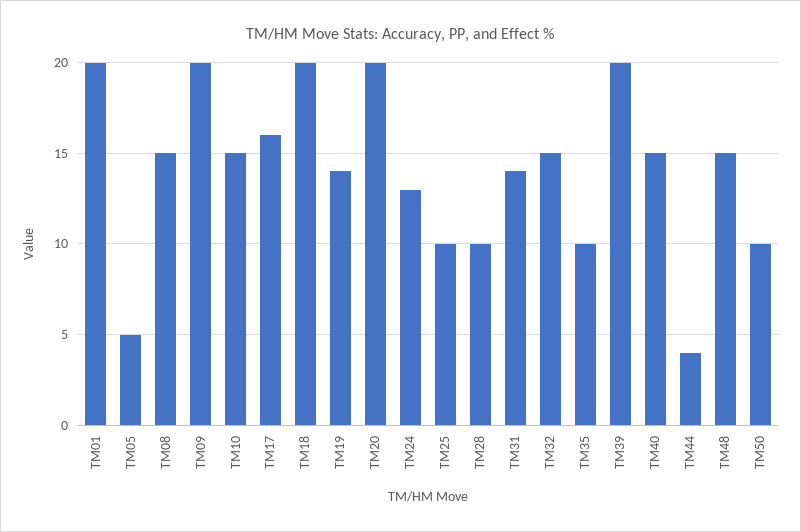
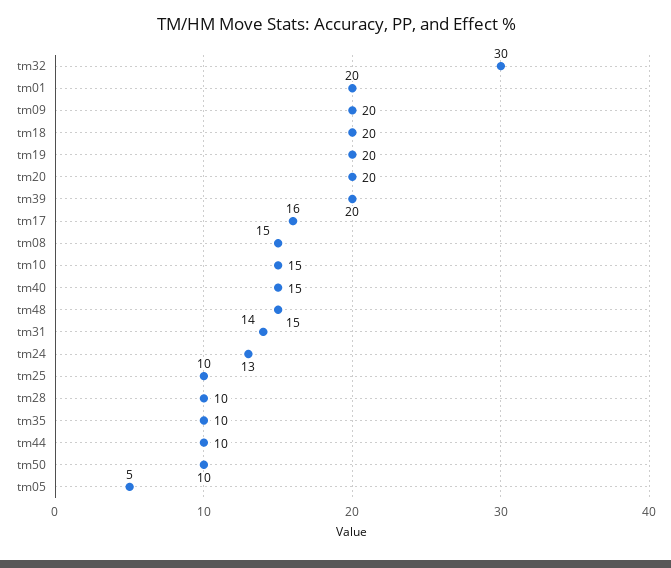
  {
    "TM01": 20,
    "TM05": 5,
    "TM08": 15,
    "TM09": 20,
    "TM10": 15,
    "TM17": 16,
    "TM18": 20,
-   "TM19": 14,
+   "TM19": 20,
    "TM20": 20,
    "TM24": 13,
    "TM25": 10,
    "TM28": 10,
    "TM31": 14,
-   "TM32": 15,
+   "TM32": 30,
    "TM35": 10,
    "TM39": 20,
    "TM40": 15,
-   "TM44": 4,
+   "TM44": 10,
    "TM48": 15,
    "TM50": 10
  }

